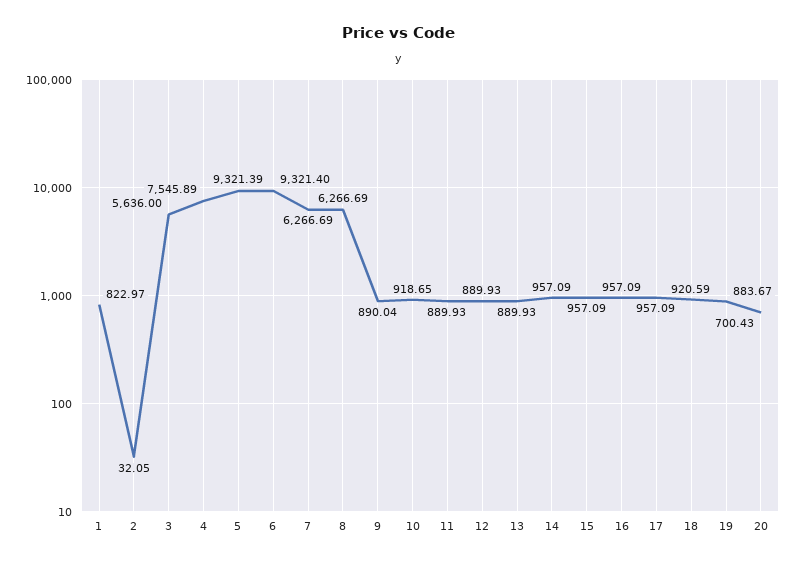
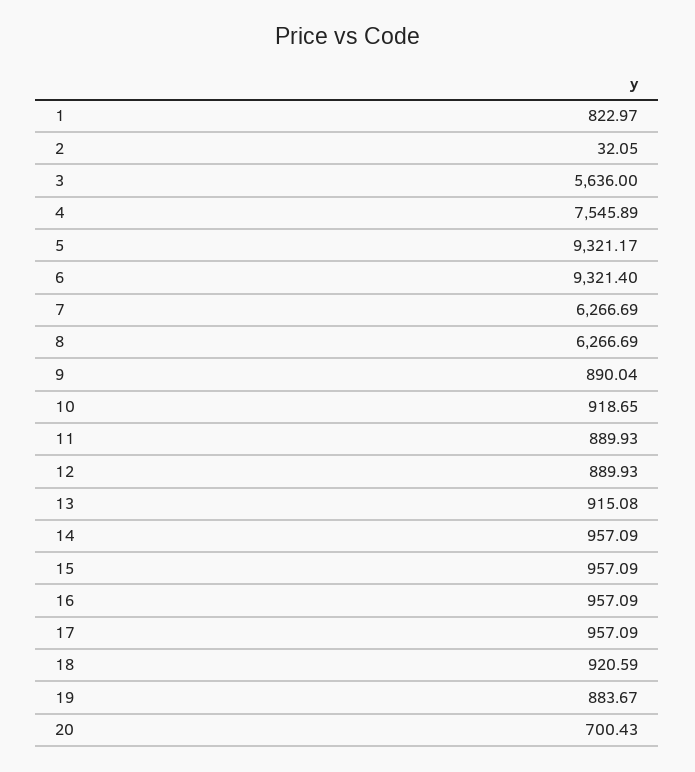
  {
    "1": 822.97,
    "2": 32.05,
    "3": 5636,
    "4": 7545.89,
-   "5": 9321.39,
+   "5": 9321.17,
    "6": 9321.4,
    "7": 6266.69,
    "8": 6266.69,
    "9": 890.04,
    "10": 918.65,
    "11": 889.93,
    "12": 889.93,
-   "13": 889.93,
+   "13": 915.08,
    "14": 957.09,
    "15": 957.09,
    "16": 957.09,
    "17": 957.09,
    "18": 920.59,
    "19": 883.67,
    "20": 700.43
  }

